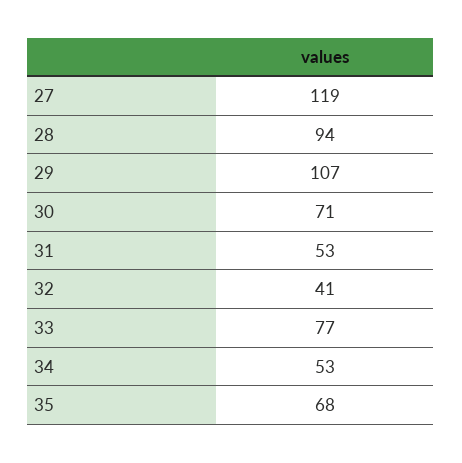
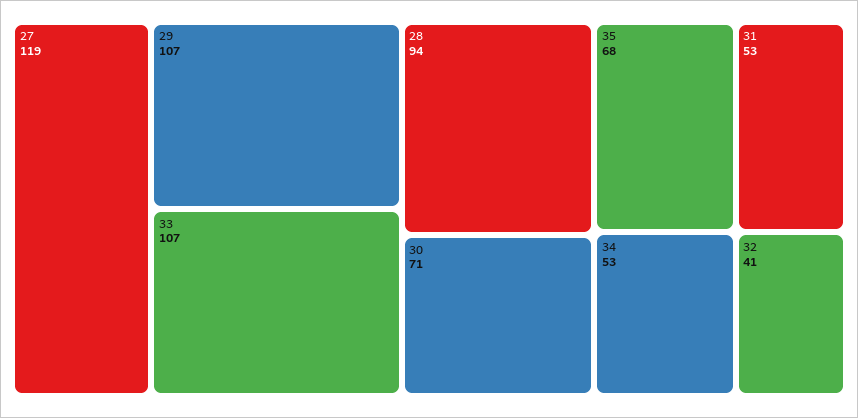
  {
    "27": 119,
    "28": 94,
    "29": 107,
    "30": 71,
    "31": 53,
    "32": 41,
-   "33": 77,
+   "33": 107,
    "34": 53,
    "35": 68
  }

